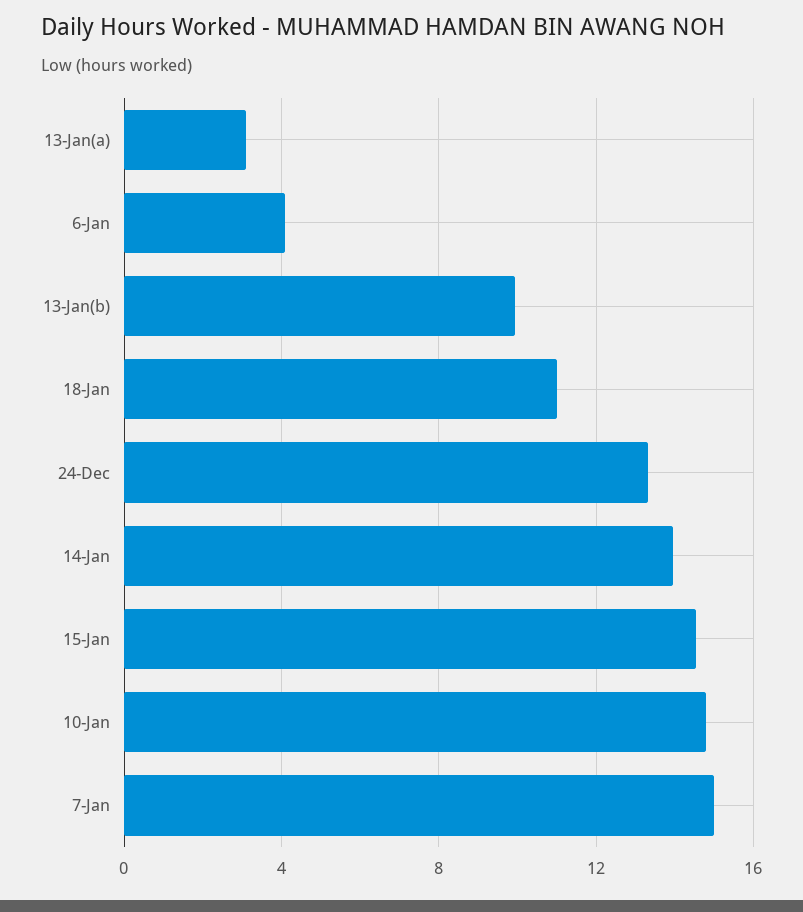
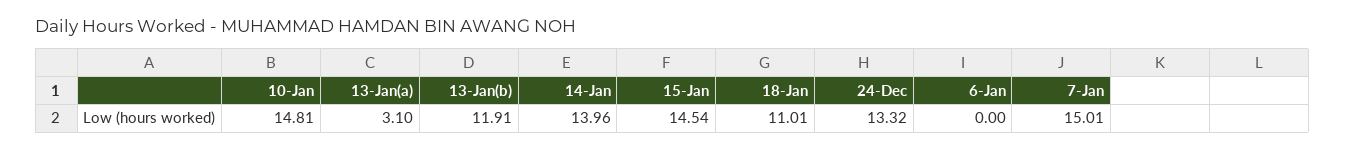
  {
    "13-Jan(a)": 3.1,
-   "6-Jan": 4,
+   "6-Jan": 0,
-   "13-Jan(b)": 10,
+   "13-Jan(b)": 11.91,
    "18-Jan": 11.01,
    "24-Dec": 13.32,
    "14-Jan": 13.96,
    "15-Jan": 14.54,
    "10-Jan": 14.81,
    "7-Jan": 15.01
  }

